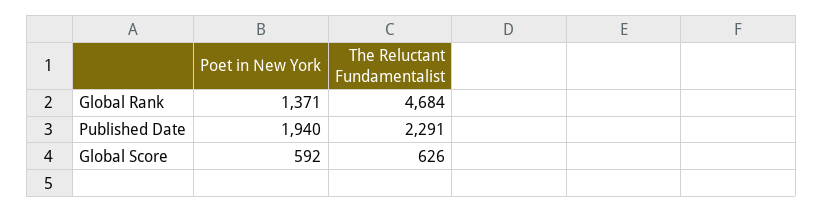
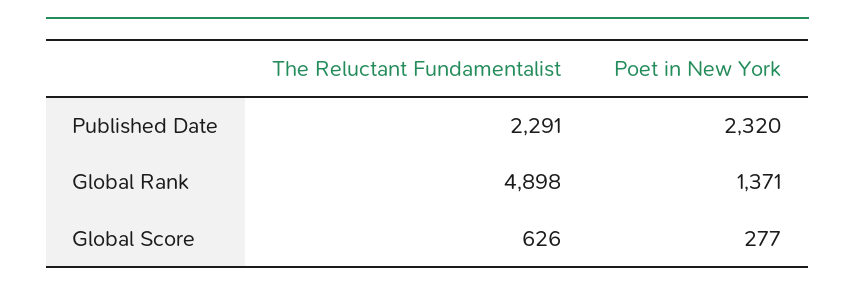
  {
    "Poet in New York": {
      "Global Rank": 1371,
-     "Published Date": 1940,
+     "Published Date": 2320,
-     "Global Score": 592
+     "Global Score": 277
    },
    "The Reluctant Fundamentalist": {
-     "Global Rank": 4684,
+     "Global Rank": 4898,
      "Published Date": 2291,
      "Global Score": 626
    }
  }

